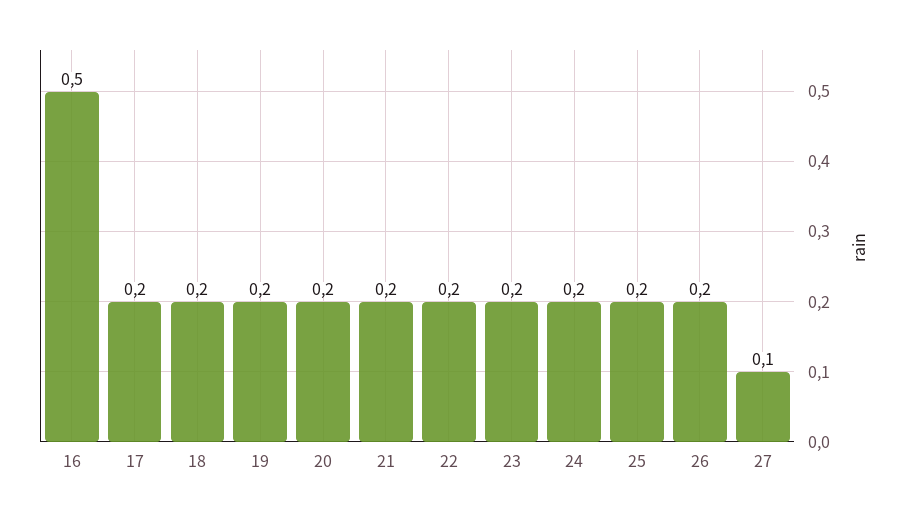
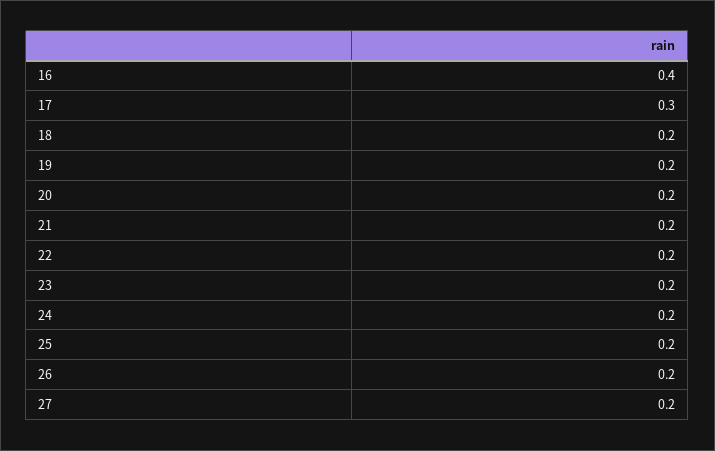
  {
-   "16": 0.5,
+   "16": 0.4,
-   "17": 0.2,
+   "17": 0.3,
    "18": 0.2,
    "19": 0.2,
    "20": 0.2,
    "21": 0.2,
    "22": 0.2,
    "23": 0.2,
    "24": 0.2,
    "25": 0.2,
    "26": 0.2,
-   "27": 0.1
+   "27": 0.2
  }

